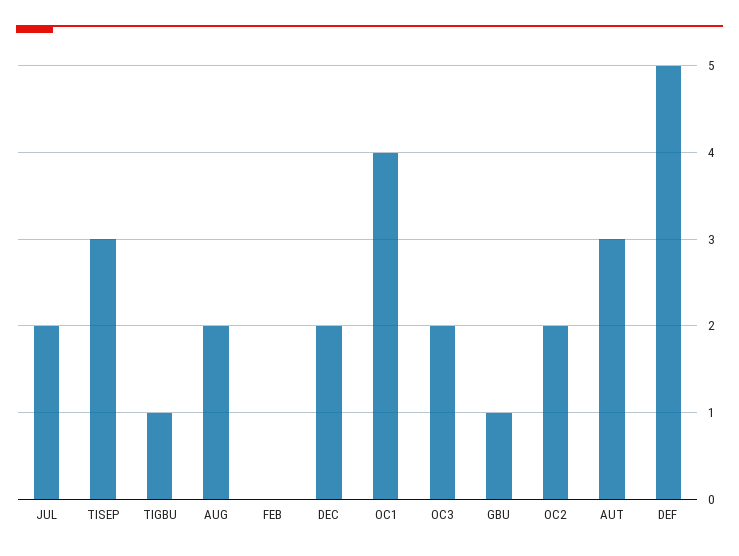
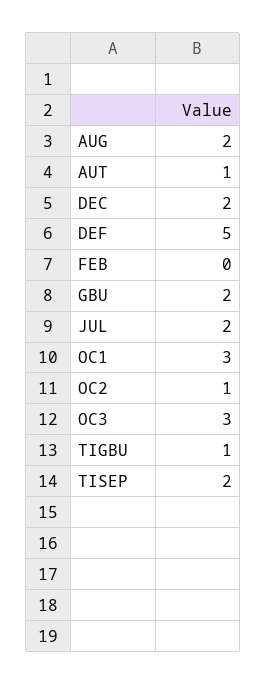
  {
    "JUL": 2,
-   "TISEP": 3,
+   "TISEP": 2,
    "TIGBU": 1,
    "AUG": 2,
    "FEB": 0,
    "DEC": 2,
-   "OC1": 4,
+   "OC1": 3,
-   "OC3": 2,
+   "OC3": 3,
-   "GBU": 1,
+   "GBU": 2,
-   "OC2": 2,
+   "OC2": 1,
-   "AUT": 3,
+   "AUT": 1,
    "DEF": 5
  }

